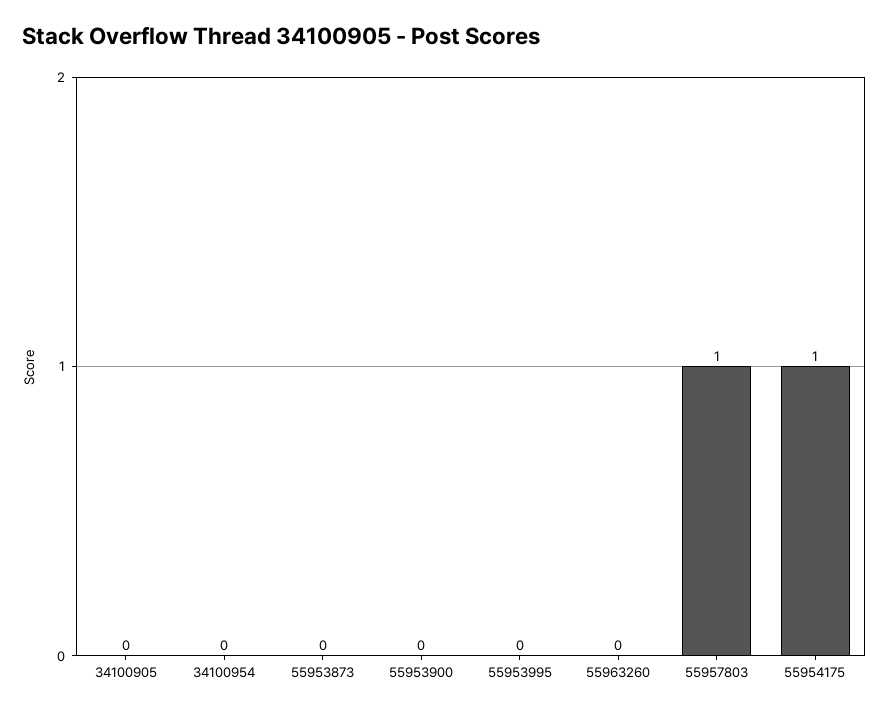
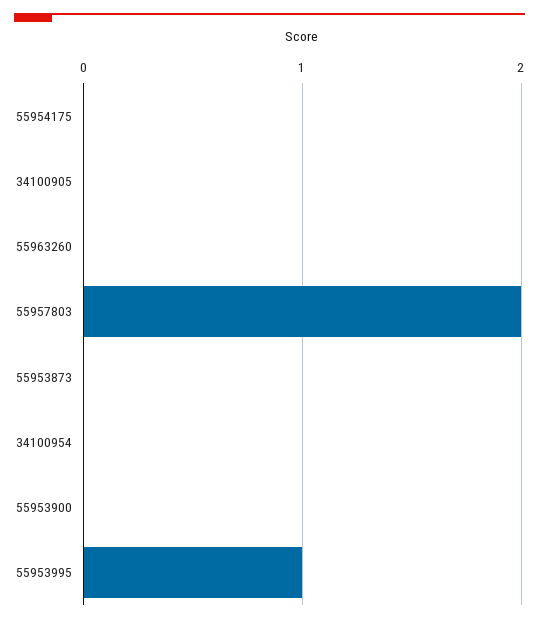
  {
    "34100905": 0,
    "34100954": 0,
    "55953873": 0,
    "55953900": 0,
-   "55953995": 0,
+   "55953995": 1,
    "55963260": 0,
-   "55957803": 1,
+   "55957803": 2,
-   "55954175": 1
+   "55954175": 0
  }

